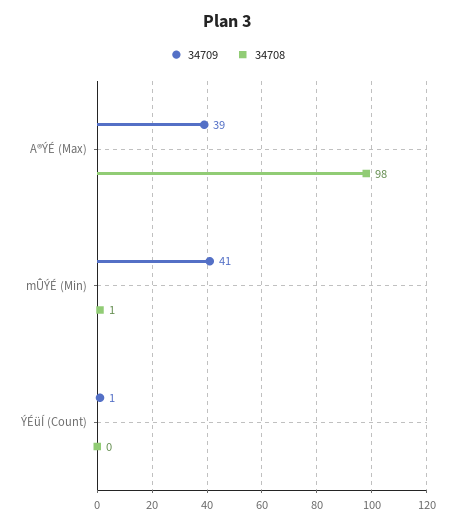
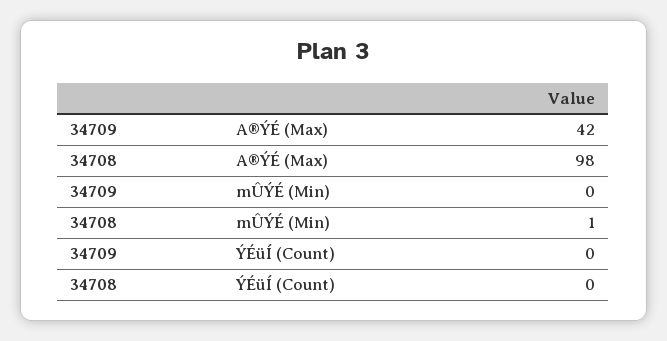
  {
    "34709": {
-     "A®ÝÉ (Max)": 39,
+     "A®ÝÉ (Max)": 42,
-     "mÛÝÉ (Min)": 41,
+     "mÛÝÉ (Min)": 0,
-     "ÝÉüÍ (Count)": 1
+     "ÝÉüÍ (Count)": 0
    },
    "34708": {
      "A®ÝÉ (Max)": 98,
      "mÛÝÉ (Min)": 1,
      "ÝÉüÍ (Count)": 0
    }
  }

